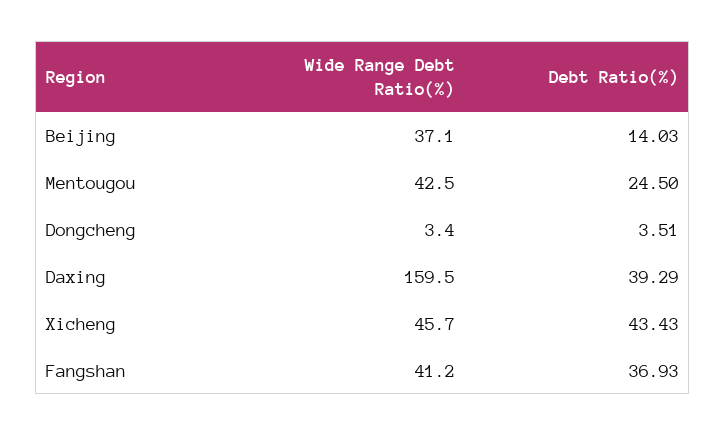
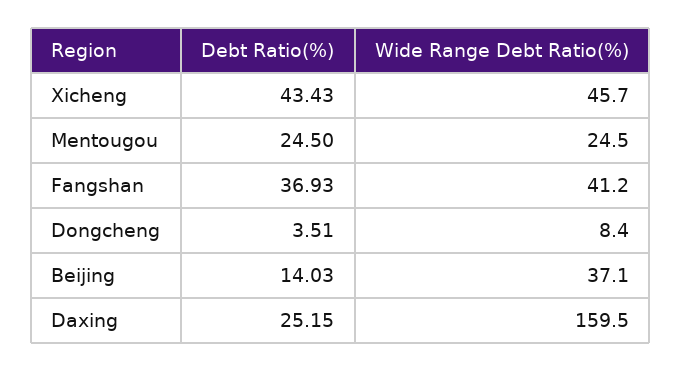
  {
    "Wide Range Debt Ratio(%)": {
      "Beijing": 37.1,
-     "Mentougou": 42.5,
+     "Mentougou": 24.5,
-     "Dongcheng": 3.4,
+     "Dongcheng": 8.4,
      "Daxing": 159.5,
      "Xicheng": 45.7,
      "Fangshan": 41.2
    },
    "Debt Ratio(%)": {
      "Beijing": 14.03,
      "Mentougou": 24.5,
      "Dongcheng": 3.51,
-     "Daxing": 39.29,
+     "Daxing": 25.15,
      "Xicheng": 43.43,
      "Fangshan": 36.93
    }
  }

